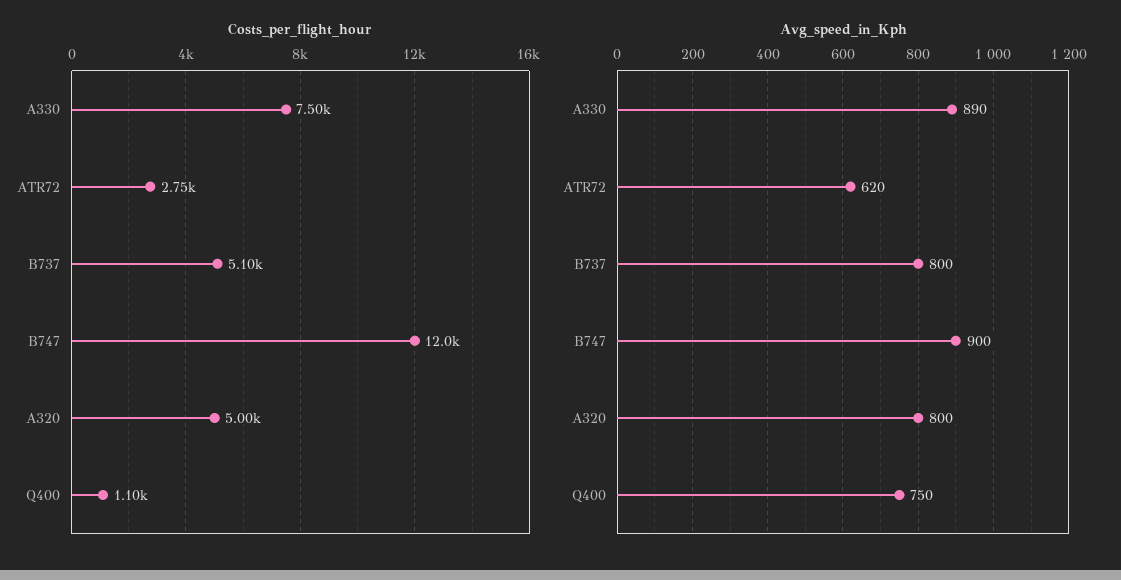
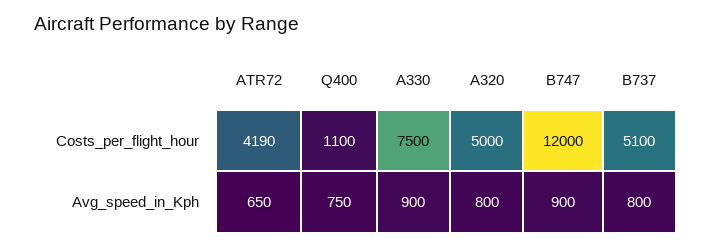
  {
    "Costs_per_flight_hour": {
      "A330": 7500,
-     "ATR72": 2750,
+     "ATR72": 4190,
      "B737": 5100,
      "B747": 12000,
      "A320": 5000,
      "Q400": 1100
    },
    "Avg_speed_in_Kph": {
-     "A330": 890,
+     "A330": 900,
-     "ATR72": 620,
+     "ATR72": 650,
      "B737": 800,
      "B747": 900,
      "A320": 800,
      "Q400": 750
    }
  }

